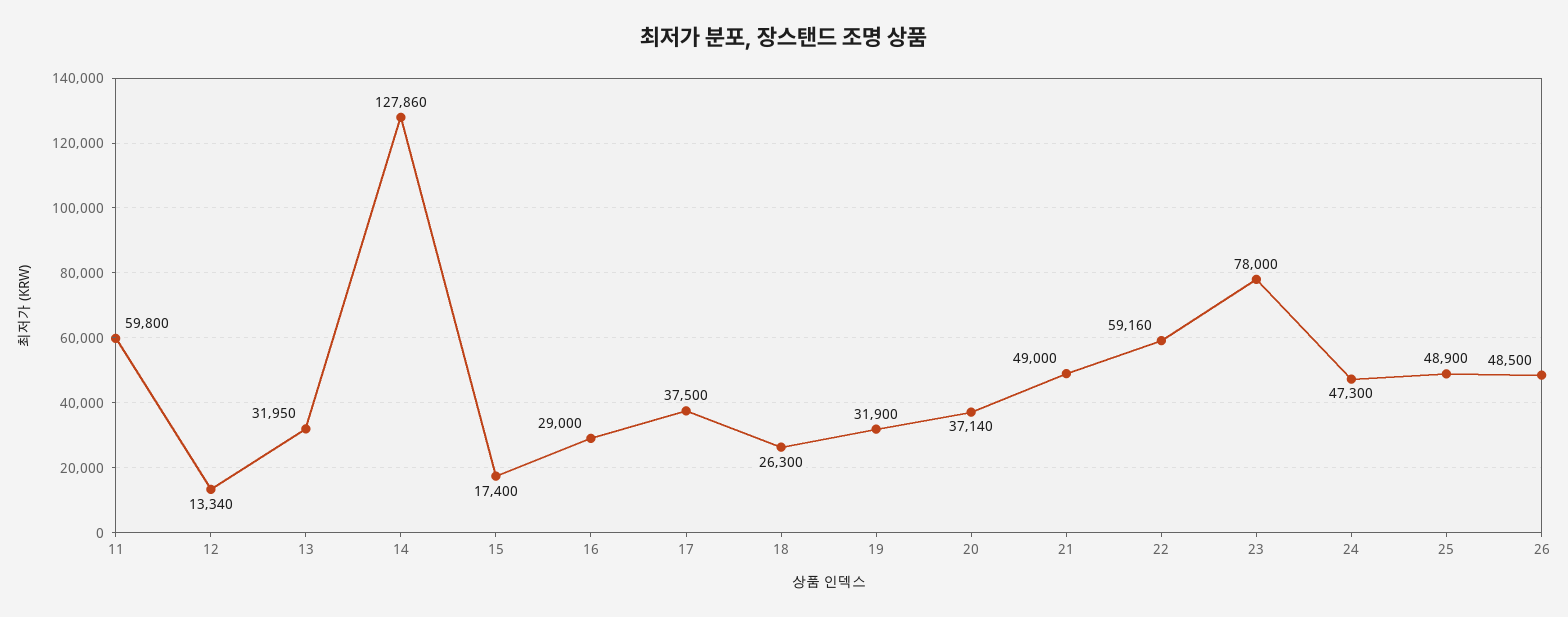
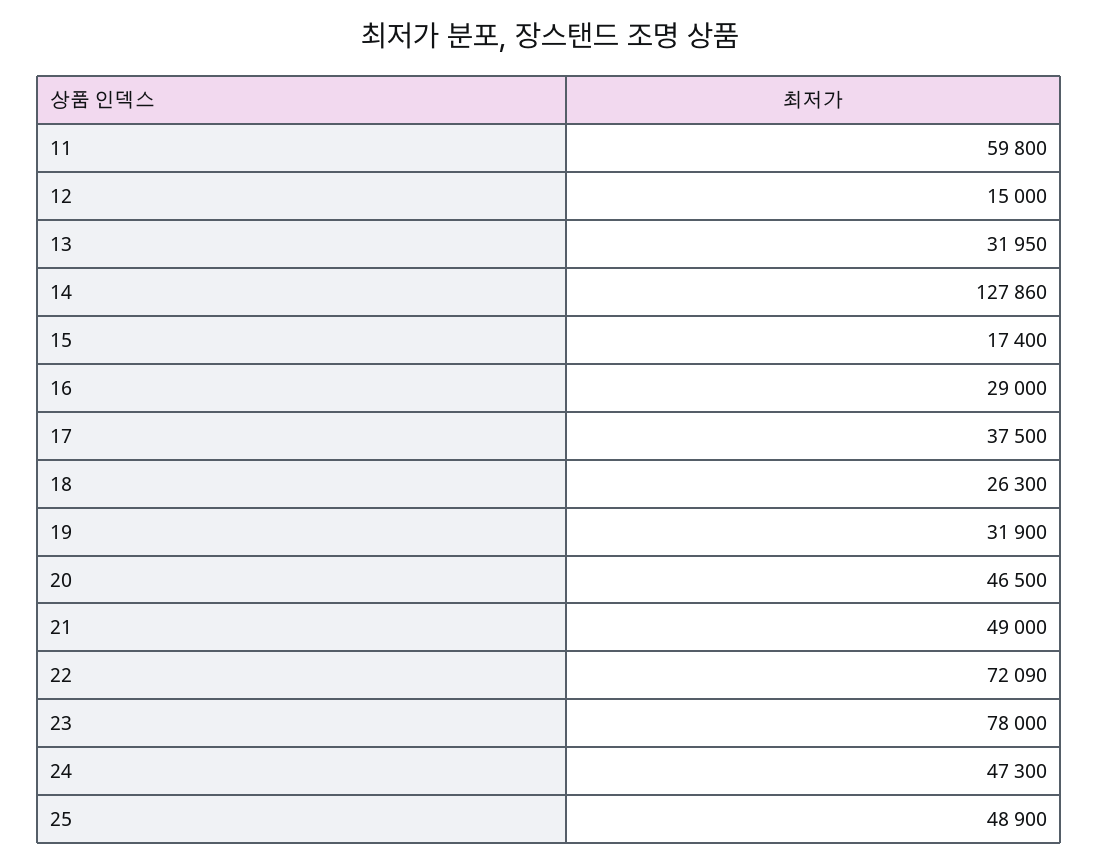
  {
    "11": 59800,
-   "12": 13340,
+   "12": 15000,
    "13": 31950,
    "14": 127860,
    "15": 17400,
    "16": 29000,
    "17": 37500,
    "18": 26300,
    "19": 31900,
-   "20": 37140,
+   "20": 46500,
    "21": 49000,
-   "22": 59160,
+   "22": 72090,
    "23": 78000,
    "24": 47300,
-   "25": 48900,
+   "25": 48900
-   "26": 48500
  }

